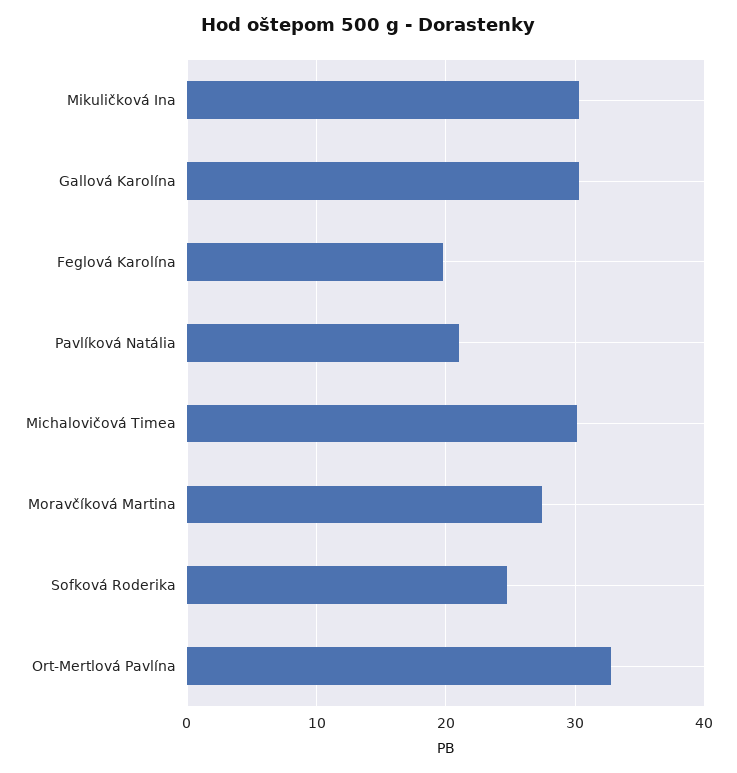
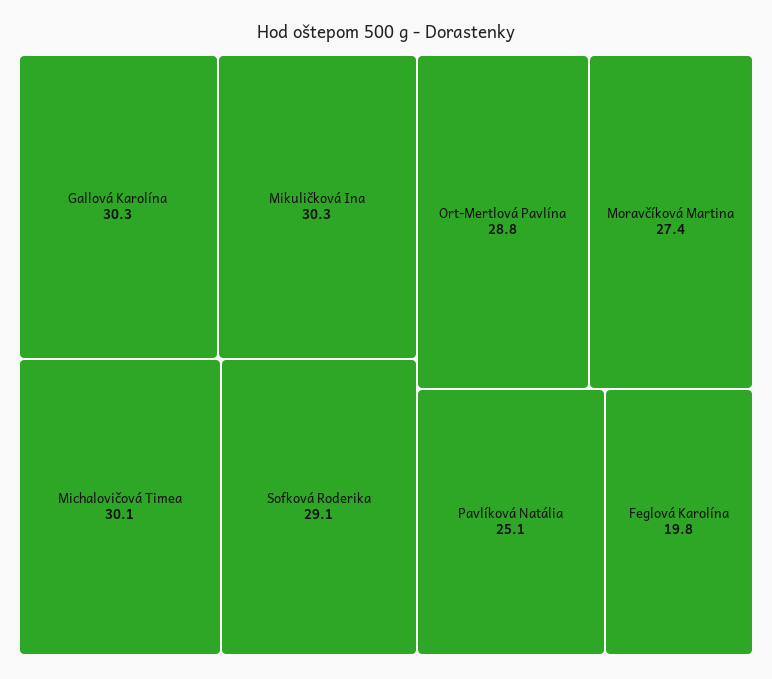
  {
    "Mikuličková Ina": 30.3,
    "Gallová Karolína": 30.3,
    "Feglová Karolína": 19.8,
-   "Pavlíková Natália": 21,
+   "Pavlíková Natália": 25.1,
    "Michalovičová Timea": 30.1,
    "Moravčíková Martina": 27.4,
-   "Sofková Roderika": 25,
+   "Sofková Roderika": 29.1,
-   "Ort-Mertlová Pavlína": 33
+   "Ort-Mertlová Pavlína": 28.8
  }

